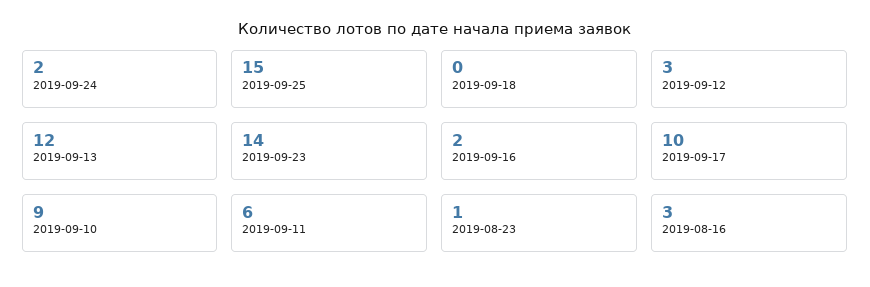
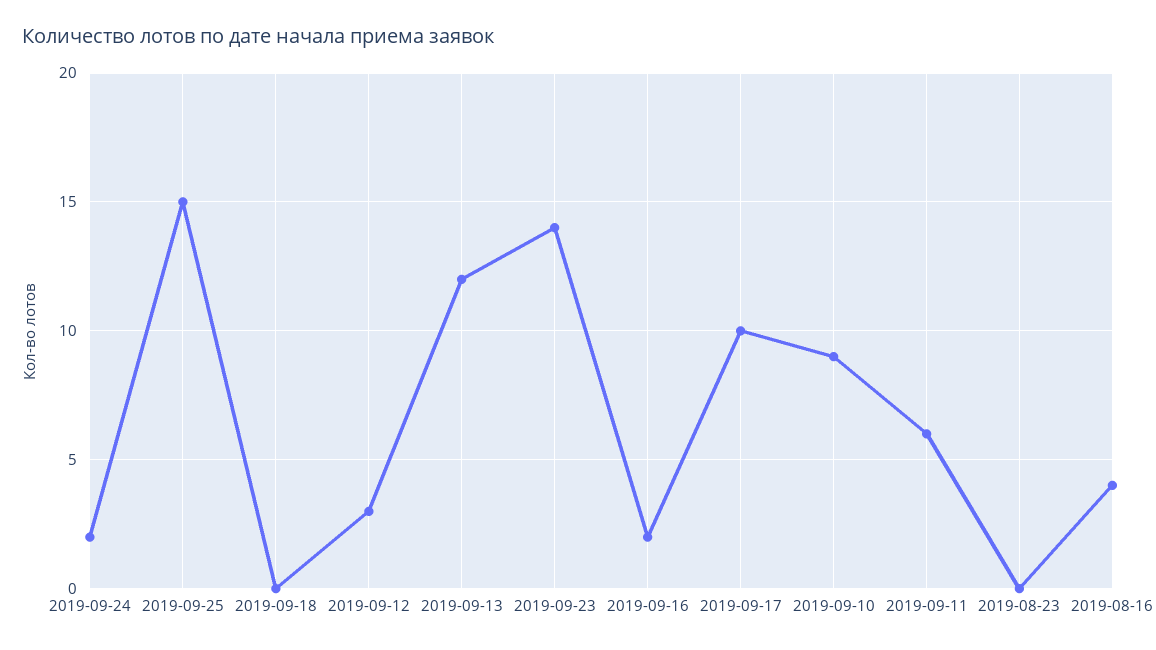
  {
    "2019-09-24": 2,
    "2019-09-25": 15,
    "2019-09-18": 0,
    "2019-09-12": 3,
    "2019-09-13": 12,
    "2019-09-23": 14,
    "2019-09-16": 2,
    "2019-09-17": 10,
    "2019-09-10": 9,
    "2019-09-11": 6,
-   "2019-08-23": 1,
+   "2019-08-23": 0,
-   "2019-08-16": 3
+   "2019-08-16": 4
  }

